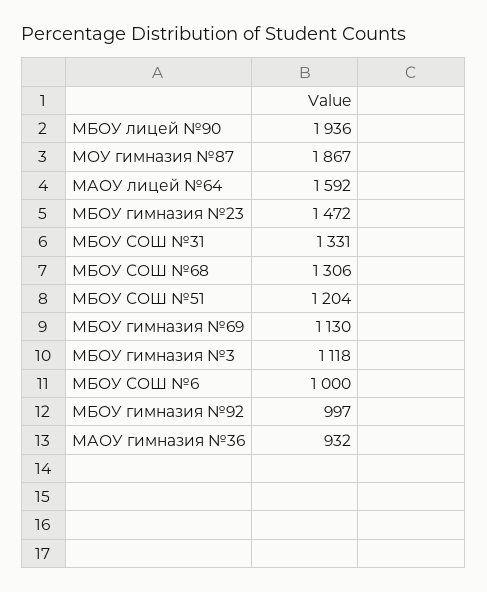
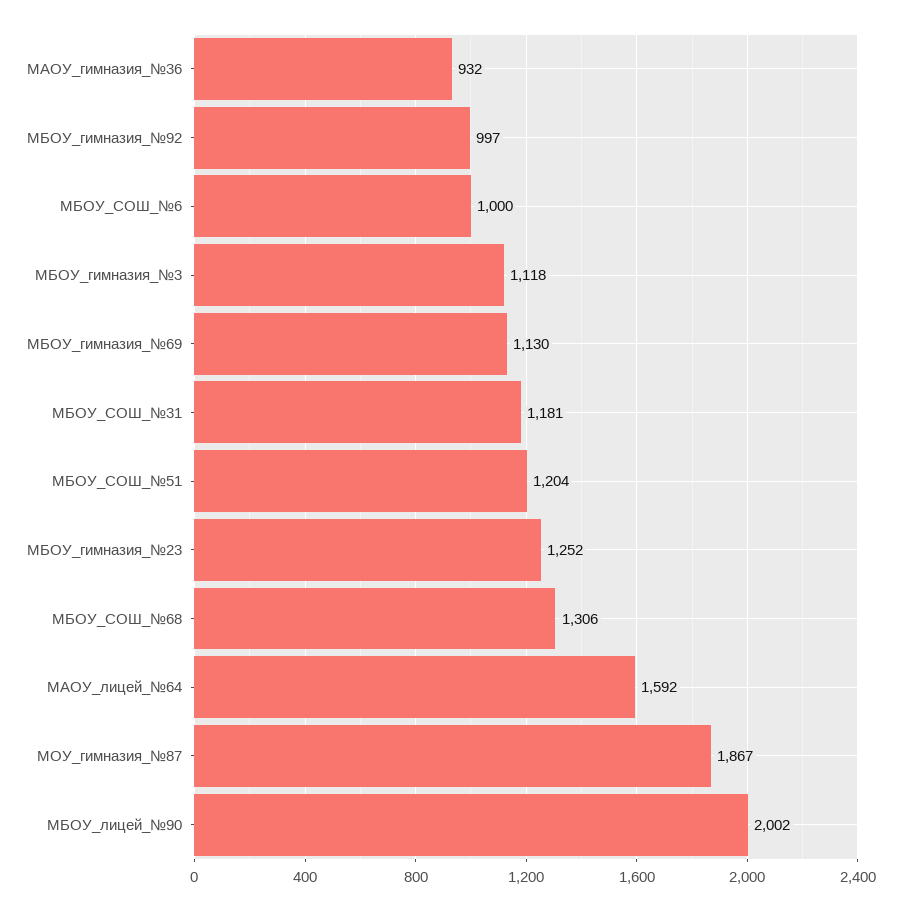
  {
-   "МБОУ лицей №90": 1936,
+   "МБОУ лицей №90": 2002,
    "МОУ гимназия №87": 1867,
    "МАОУ лицей №64": 1592,
-   "МБОУ гимназия №23": 1472,
+   "МБОУ гимназия №23": 1252,
-   "МБОУ СОШ №31": 1331,
+   "МБОУ СОШ №31": 1181,
    "МБОУ СОШ №68": 1306,
    "МБОУ СОШ №51": 1204,
    "МБОУ гимназия №69": 1130,
    "МБОУ гимназия №3": 1118,
    "МБОУ СОШ №6": 1000,
    "МБОУ гимназия №92": 997,
    "МАОУ гимназия №36": 932
  }

